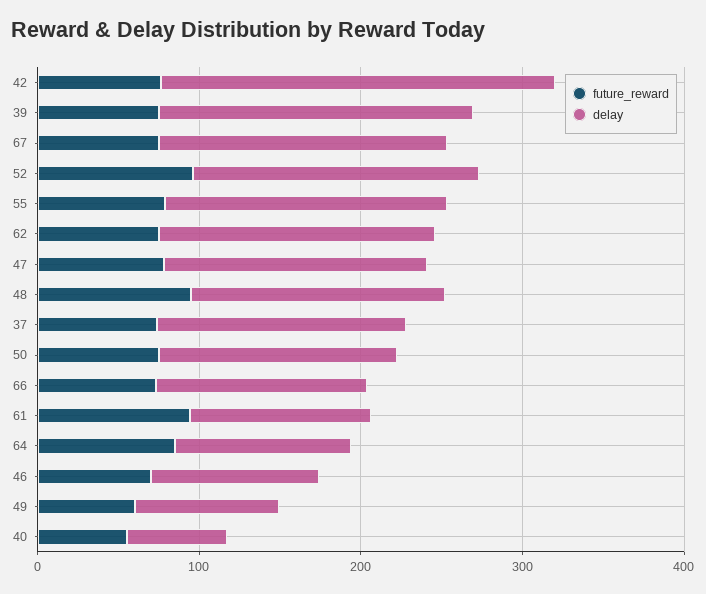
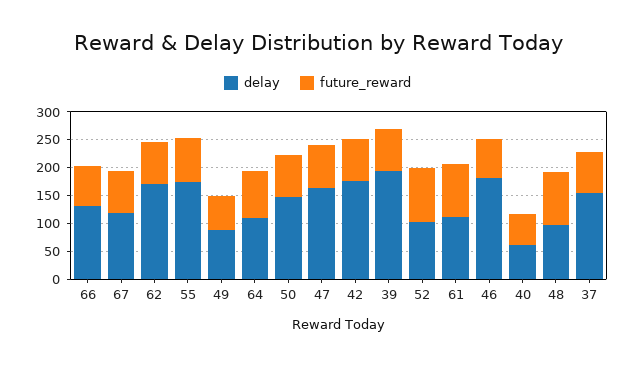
  {
    "future_reward": {
      "42": 80,
      "39": 80,
      "67": 80,
      "52": 100,
      "55": 80,
      "62": 80,
      "47": 80,
      "48": 100,
      "37": 80,
      "50": 80,
      "66": 80,
      "61": 100,
      "64": 80,
      "46": 80,
      "49": 60,
      "40": 60
    },
    "delay": {
-     "42": 240,
+     "42": 175,
      "39": 200,
-     "67": 180,
+     "67": 125,
-     "52": 180,
+     "52": 100,
      "55": 180,
      "62": 180,
      "47": 160,
-     "48": 160,
+     "48": 100,
      "37": 160,
      "50": 140,
      "66": 140,
      "61": 120,
      "64": 100,
-     "46": 100,
+     "46": 175,
      "49": 80,
      "40": 60
    }
  }

